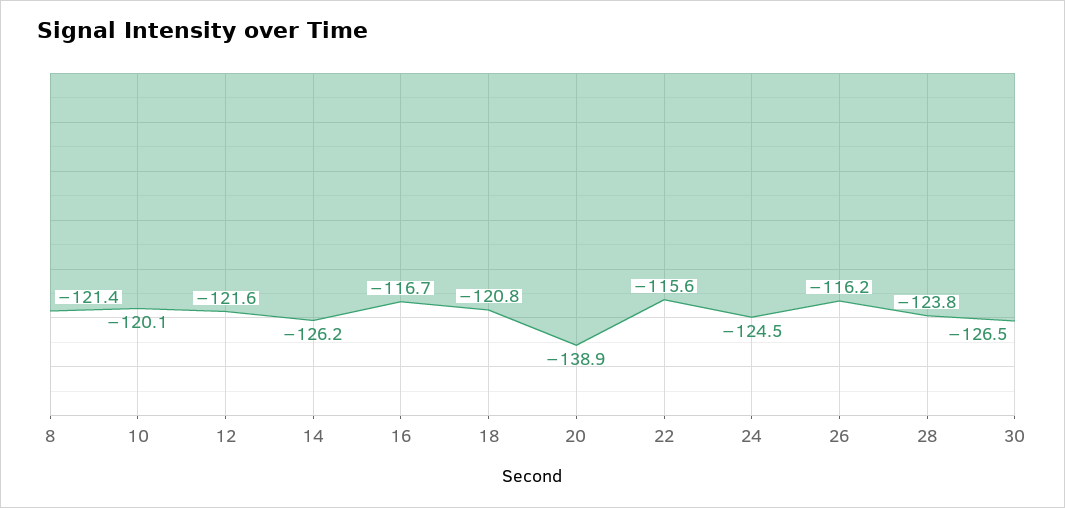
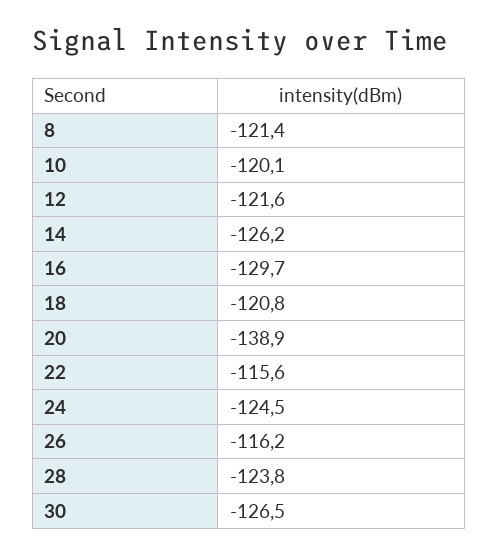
  {
    "8": -121.4,
    "10": -120.1,
    "12": -121.6,
    "14": -126.2,
-   "16": -116.7,
+   "16": -129.7,
    "18": -120.8,
    "20": -138.9,
    "22": -115.6,
    "24": -124.5,
    "26": -116.2,
    "28": -123.8,
    "30": -126.5
  }

